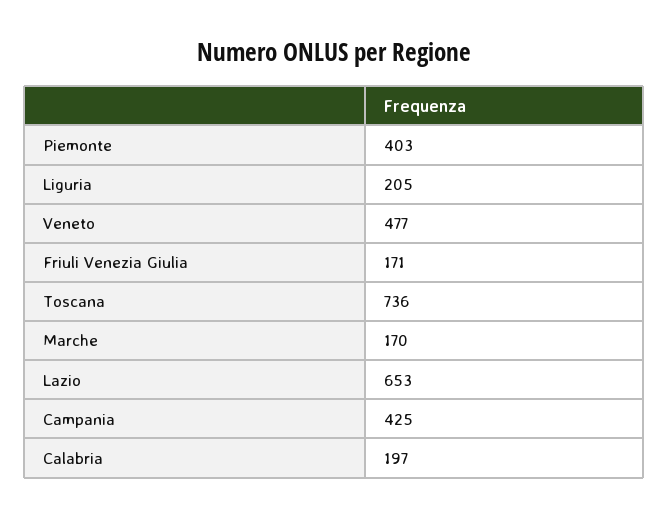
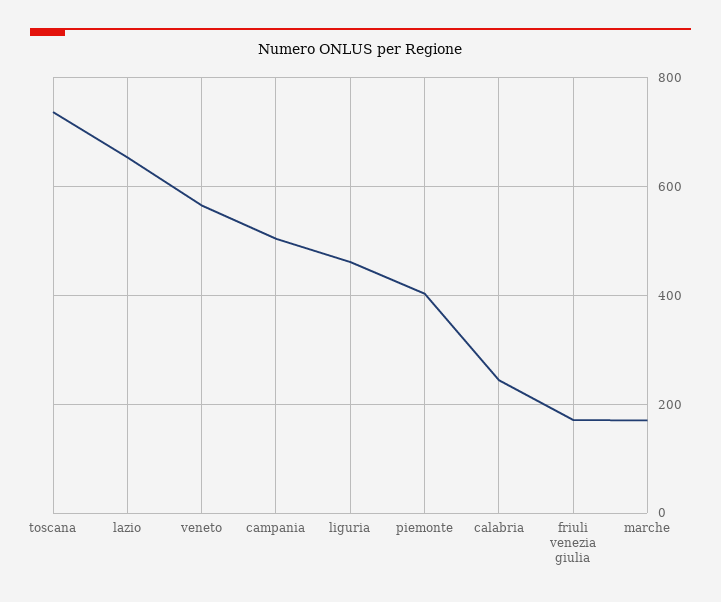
  {
    "Piemonte": 403,
-   "Liguria": 205,
+   "Liguria": 460,
-   "Veneto": 477,
+   "Veneto": 560,
    "Friuli Venezia Giulia": 171,
    "Toscana": 736,
    "Marche": 170,
    "Lazio": 653,
-   "Campania": 425,
+   "Campania": 500,
-   "Calabria": 197
+   "Calabria": 240
  }

